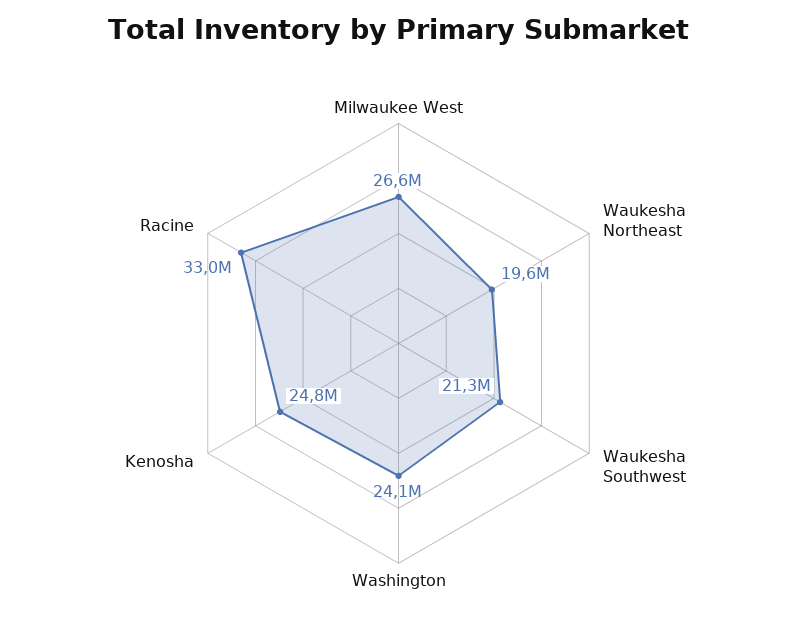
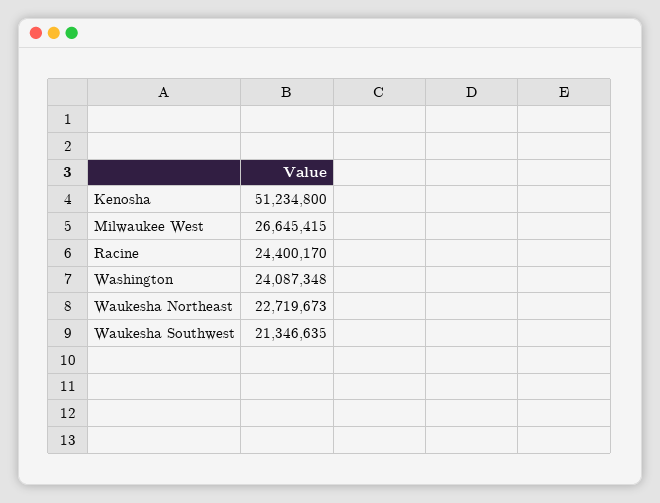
  {
    "Milwaukee West": 26645415,
-   "Waukesha Northeast": 19600000,
+   "Waukesha Northeast": 22719673,
    "Waukesha Southwest": 21346635,
    "Washington": 24087348,
-   "Kenosha": 24800000,
+   "Kenosha": 51234800,
-   "Racine": 33000000
+   "Racine": 24400170
  }

